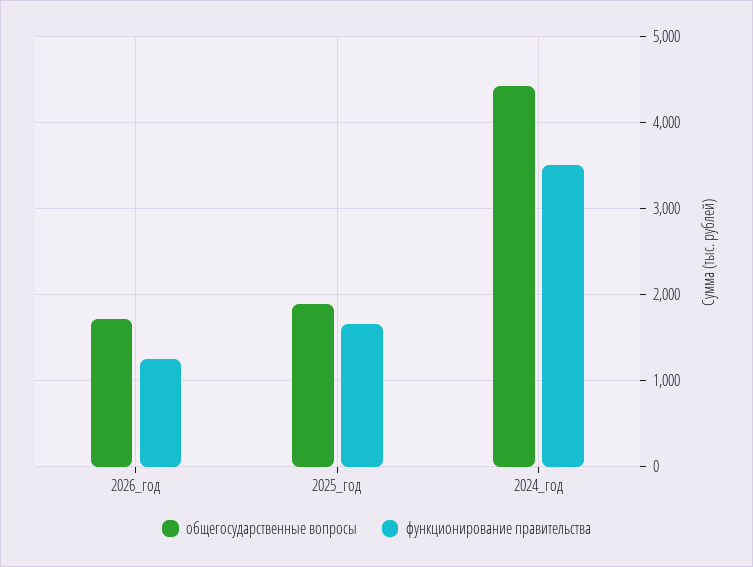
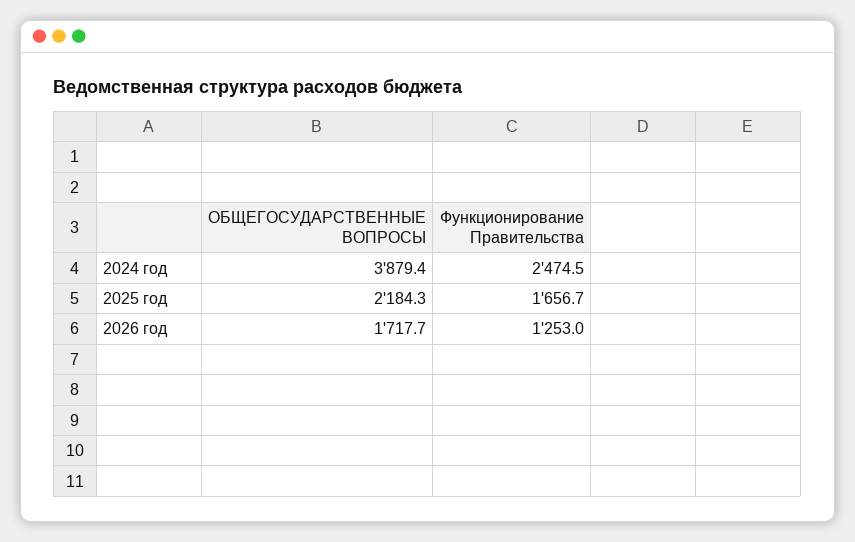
  {
    "общегосударственные вопросы": {
      "2026_год": 1717.7,
-     "2025_год": 1900,
+     "2025_год": 2184.3,
-     "2024_год": 4400
+     "2024_год": 3879.4
    },
    "функционирование правительства": {
      "2026_год": 1253,
      "2025_год": 1656.7,
-     "2024_год": 3500
+     "2024_год": 2474.5
    }
  }

